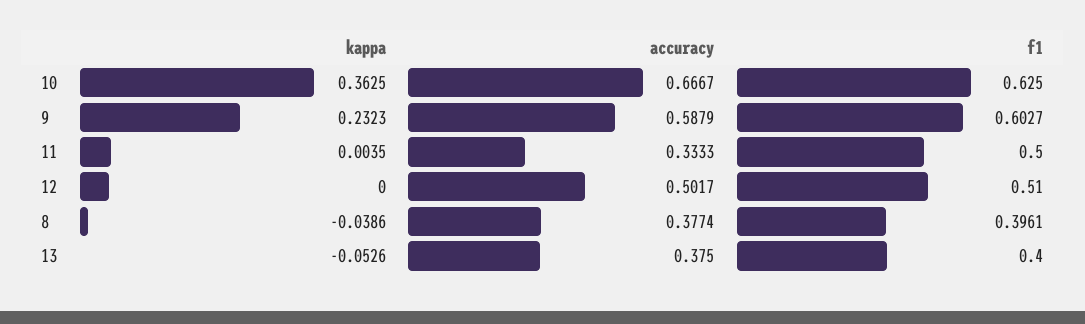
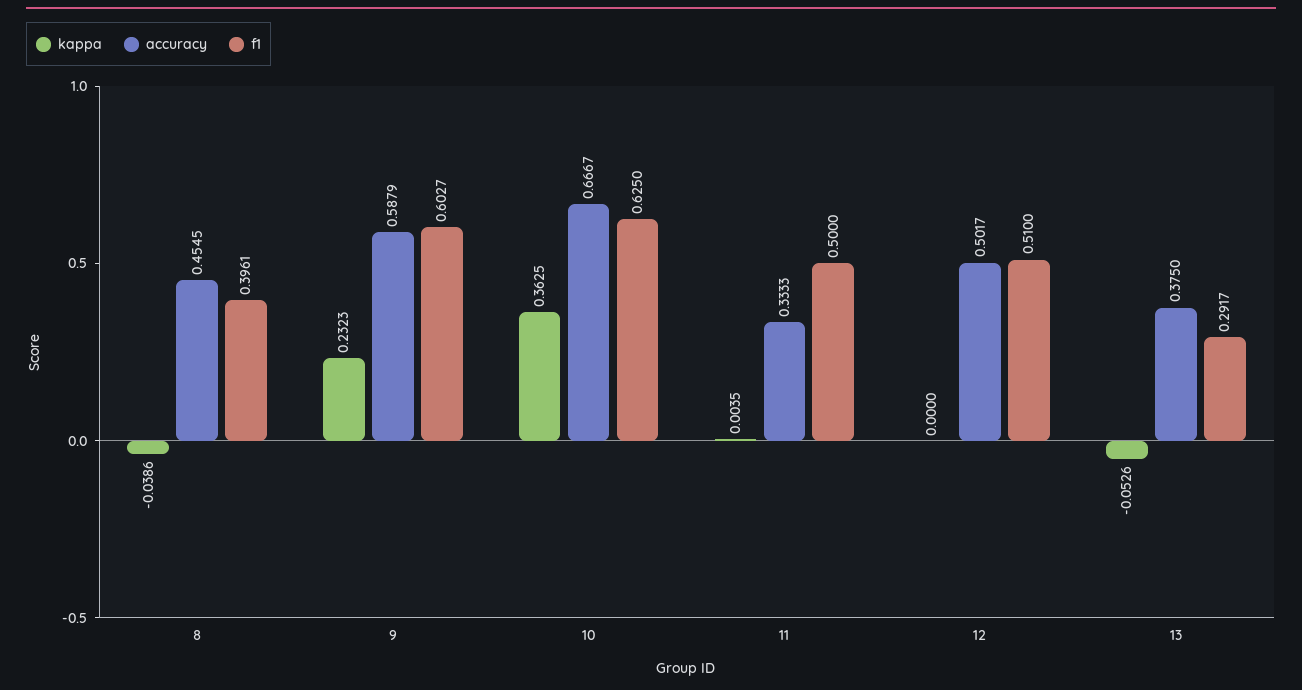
  {
    "kappa": {
      "10": 0.3625,
      "9": 0.2323,
      "11": 0.0035,
      "12": 0,
      "8": -0.0386,
      "13": -0.0526
    },
    "accuracy": {
      "10": 0.6667,
      "9": 0.5879,
      "11": 0.3333,
      "12": 0.5017,
-     "8": 0.3774,
+     "8": 0.4545,
      "13": 0.375
    },
    "f1": {
      "10": 0.625,
      "9": 0.6027,
      "11": 0.5,
      "12": 0.51,
      "8": 0.3961,
-     "13": 0.4
+     "13": 0.2917
    }
  }

